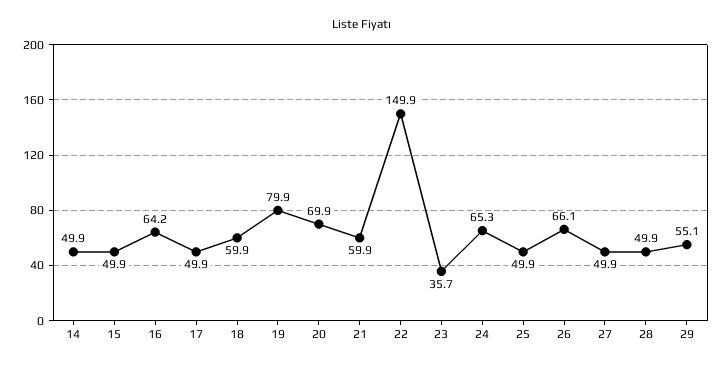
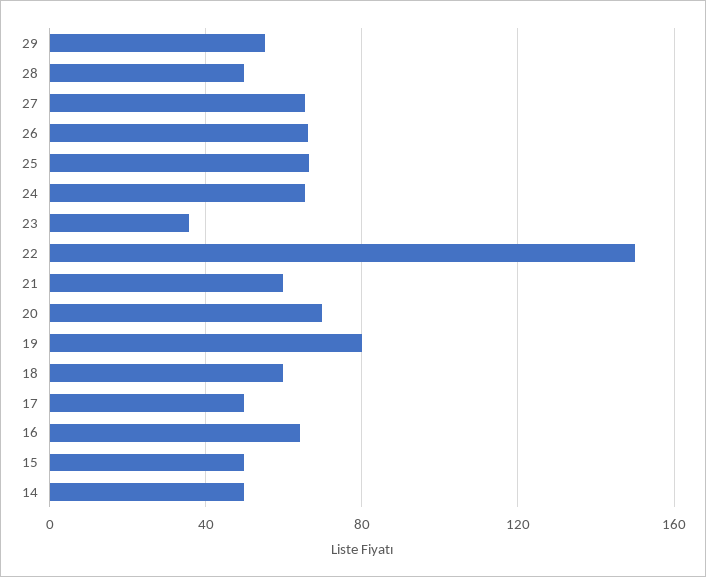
  {
    "14": 49.9,
    "15": 49.9,
    "16": 64.2,
    "17": 49.9,
    "18": 59.9,
    "19": 79.9,
    "20": 69.9,
    "21": 59.9,
    "22": 149.9,
    "23": 35.7,
    "24": 65.3,
-   "25": 49.9,
+   "25": 65,
    "26": 66.1,
-   "27": 49.9,
+   "27": 65,
    "28": 49.9,
    "29": 55.1
  }

